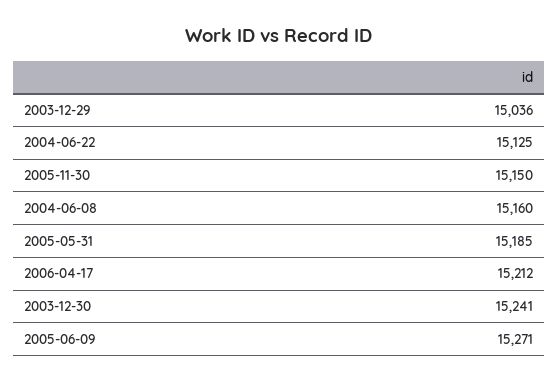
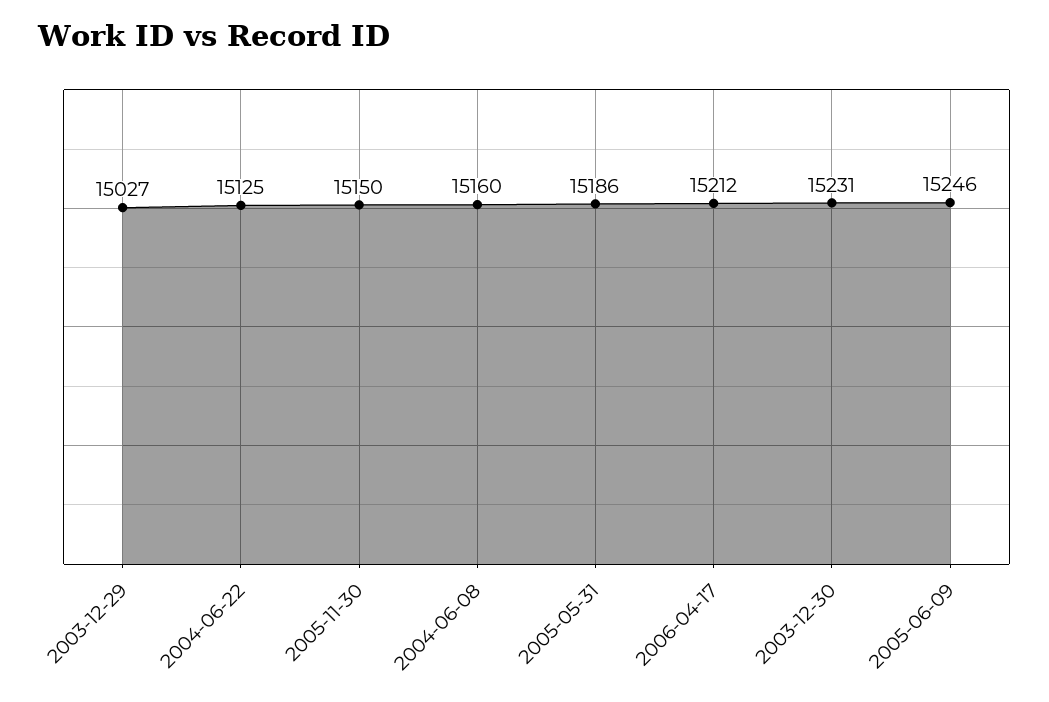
  {
-   "2003-12-29": 15036,
+   "2003-12-29": 15027,
    "2004-06-22": 15125,
    "2005-11-30": 15150,
    "2004-06-08": 15160,
-   "2005-05-31": 15185,
+   "2005-05-31": 15186,
    "2006-04-17": 15212,
-   "2003-12-30": 15241,
+   "2003-12-30": 15231,
-   "2005-06-09": 15271
+   "2005-06-09": 15246
  }

